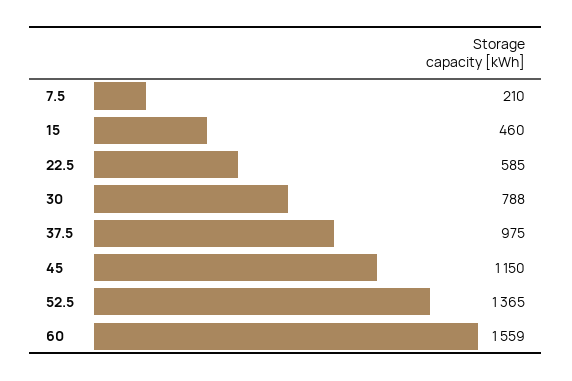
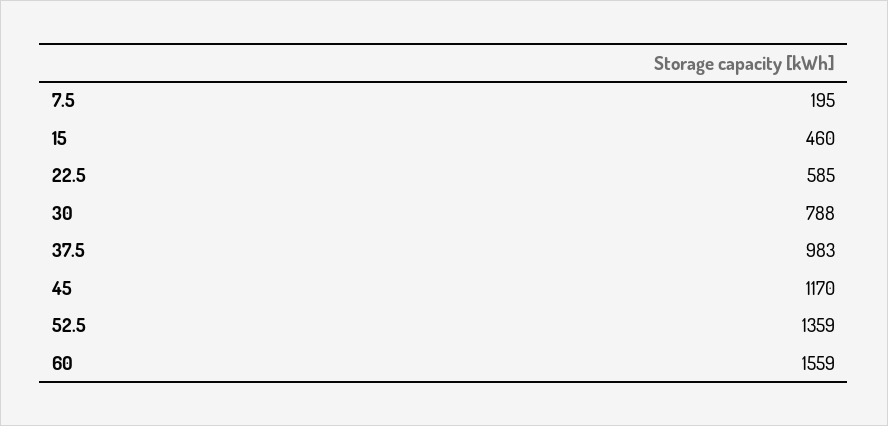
  {
-   "7.5": 210,
+   "7.5": 195,
    "15": 460,
    "22.5": 585,
    "30": 788,
-   "37.5": 975,
+   "37.5": 983,
-   "45": 1150,
+   "45": 1170,
-   "52.5": 1365,
+   "52.5": 1359,
    "60": 1559
  }

